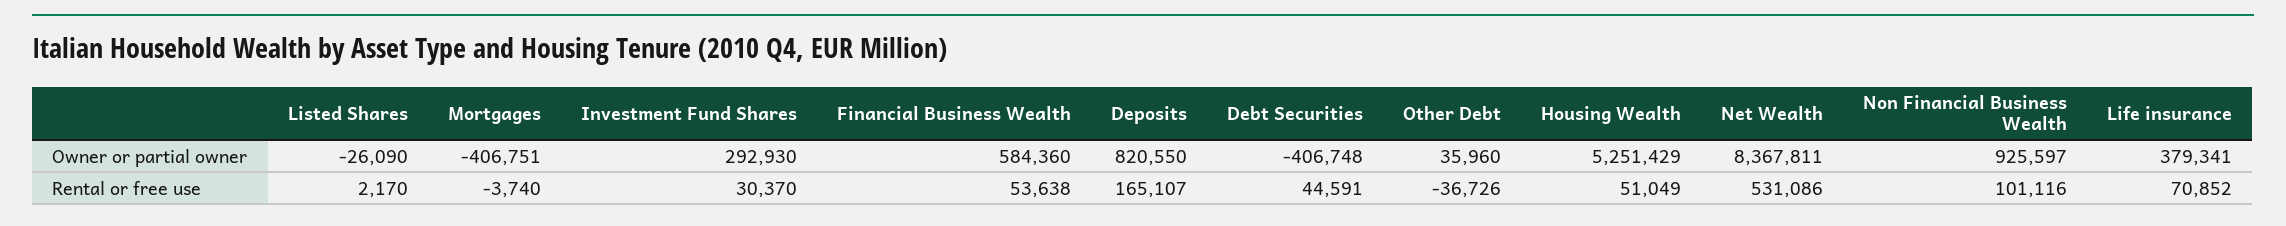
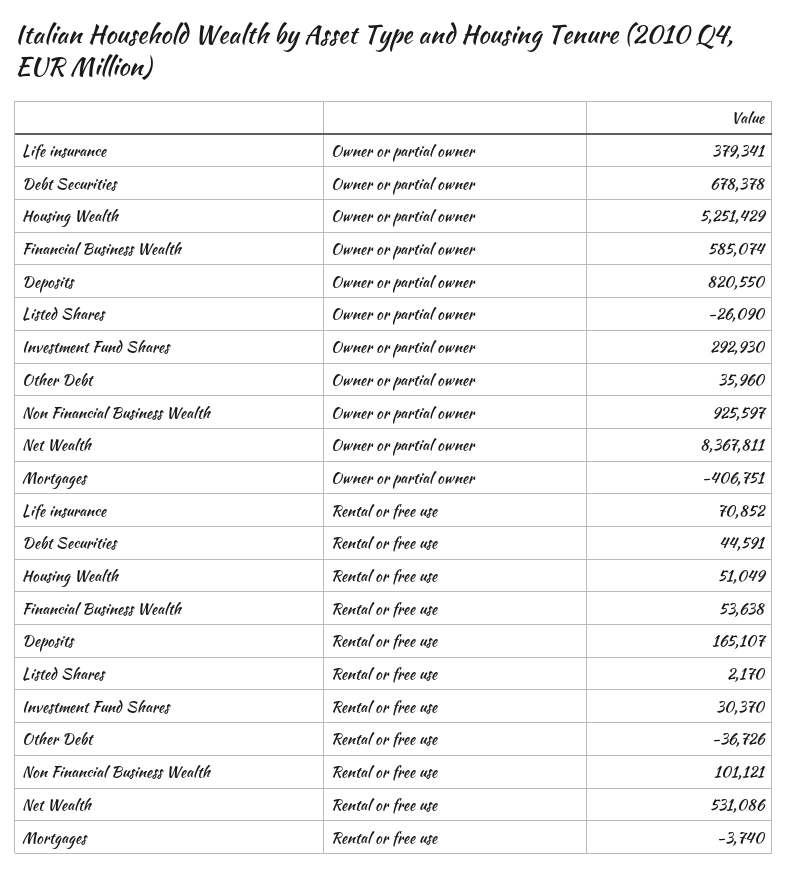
  {
    "Listed Shares": {
      "Owner or partial owner": -26090,
      "Rental or free use": 2170
    },
    "Mortgages": {
      "Owner or partial owner": -406751,
      "Rental or free use": -3740
    },
    "Investment Fund Shares": {
      "Owner or partial owner": 292930,
      "Rental or free use": 30370
    },
    "Financial Business Wealth": {
-     "Owner or partial owner": 584360,
+     "Owner or partial owner": 585074,
      "Rental or free use": 53638
    },
    "Deposits": {
      "Owner or partial owner": 820550,
      "Rental or free use": 165107
    },
    "Debt Securities": {
-     "Owner or partial owner": -406748,
+     "Owner or partial owner": 678378,
      "Rental or free use": 44591
    },
    "Other Debt": {
      "Owner or partial owner": 35960,
      "Rental or free use": -36726
    },
    "Housing Wealth": {
      "Owner or partial owner": 5251429,
      "Rental or free use": 51049
    },
    "Net Wealth": {
      "Owner or partial owner": 8367811,
      "Rental or free use": 531086
    },
    "Non Financial Business Wealth": {
      "Owner or partial owner": 925597,
-     "Rental or free use": 101116
+     "Rental or free use": 101121
    },
    "Life insurance": {
      "Owner or partial owner": 379341,
      "Rental or free use": 70852
    }
  }

